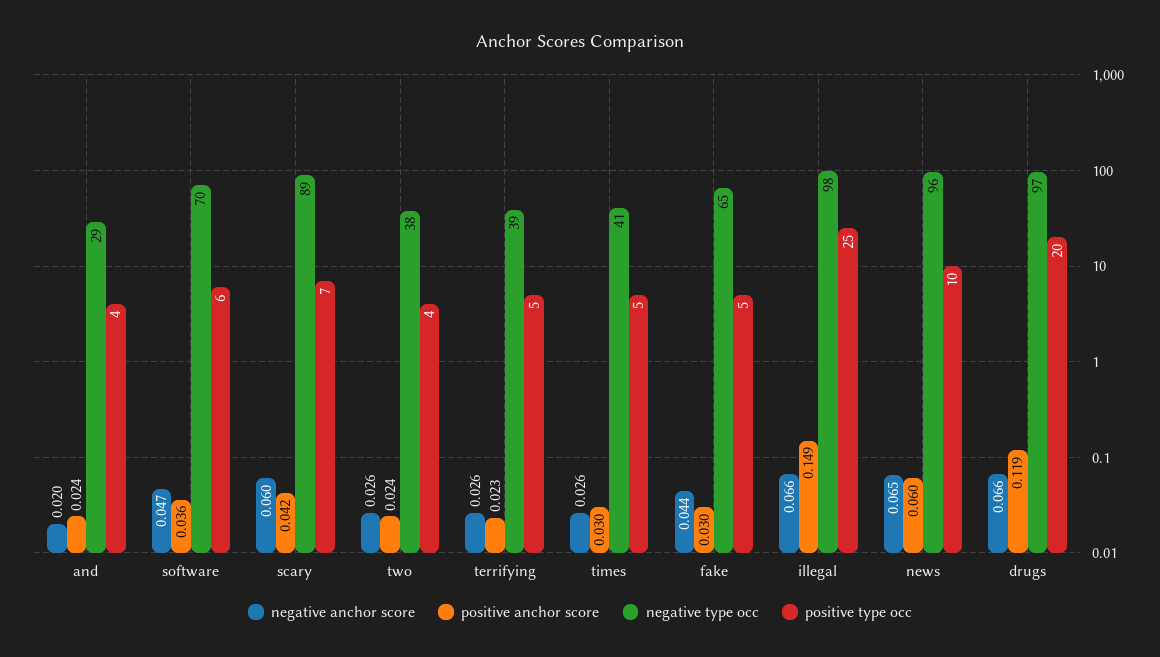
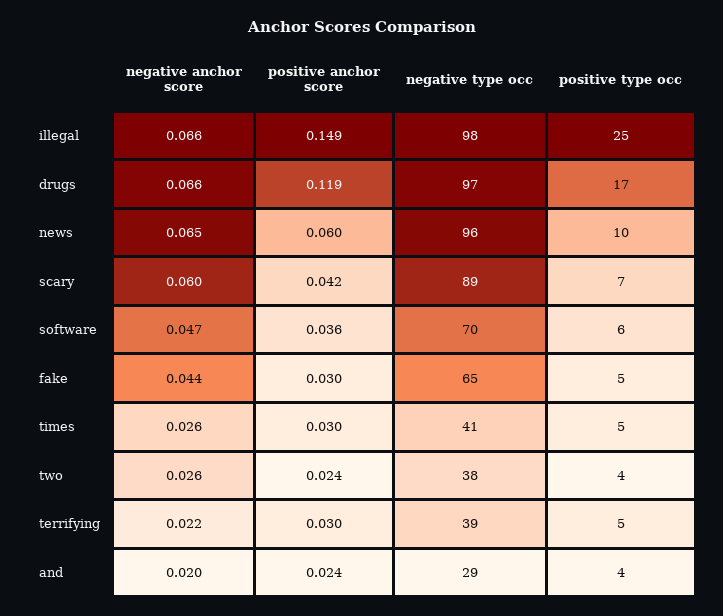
  {
    "negative anchor score": {
      "and": 0.02,
      "software": 0.047,
      "scary": 0.06,
      "two": 0.026,
-     "terrifying": 0.026,
+     "terrifying": 0.022,
      "times": 0.026,
      "fake": 0.044,
      "illegal": 0.066,
      "news": 0.065,
      "drugs": 0.066
    },
    "positive anchor score": {
      "and": 0.024,
      "software": 0.036,
      "scary": 0.042,
      "two": 0.024,
-     "terrifying": 0.023,
+     "terrifying": 0.03,
      "times": 0.03,
      "fake": 0.03,
      "illegal": 0.149,
      "news": 0.06,
      "drugs": 0.119
    },
    "negative type occ": {
      "and": 29,
      "software": 70,
      "scary": 89,
      "two": 38,
      "terrifying": 39,
      "times": 41,
      "fake": 65,
      "illegal": 98,
      "news": 96,
      "drugs": 97
    },
    "positive type occ": {
      "and": 4,
      "software": 6,
      "scary": 7,
      "two": 4,
      "terrifying": 5,
      "times": 5,
      "fake": 5,
      "illegal": 25,
      "news": 10,
-     "drugs": 20
+     "drugs": 17
    }
  }

